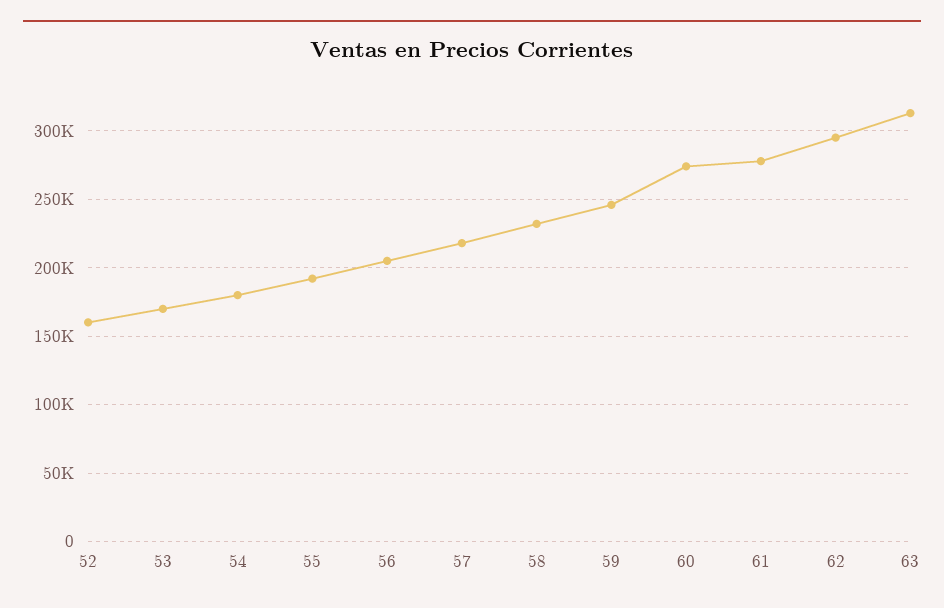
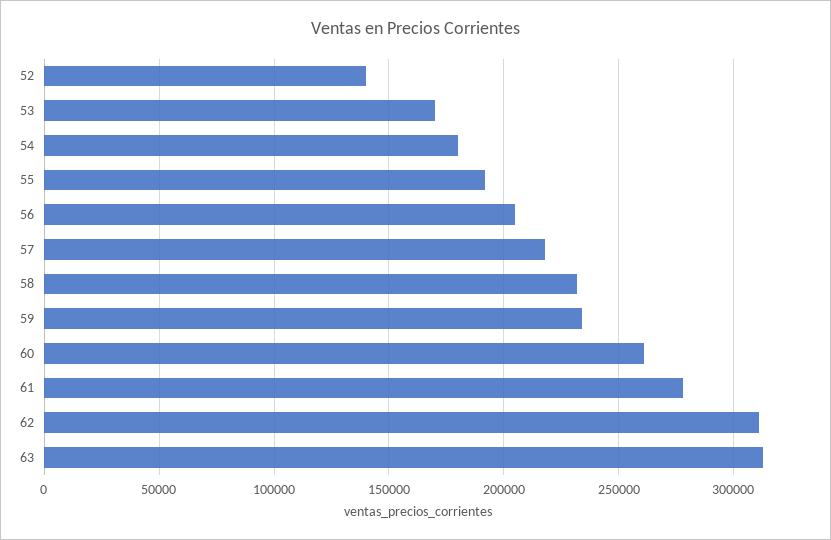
  {
-   "52": 160000,
+   "52": 140000,
    "53": 170000,
    "54": 180000,
    "55": 190000,
    "56": 205000,
    "57": 220000,
    "58": 230000,
-   "59": 245000,
+   "59": 235000,
-   "60": 275000,
+   "60": 260000,
    "61": 280000,
-   "62": 295000,
+   "62": 310000,
    "63": 315000
  }

